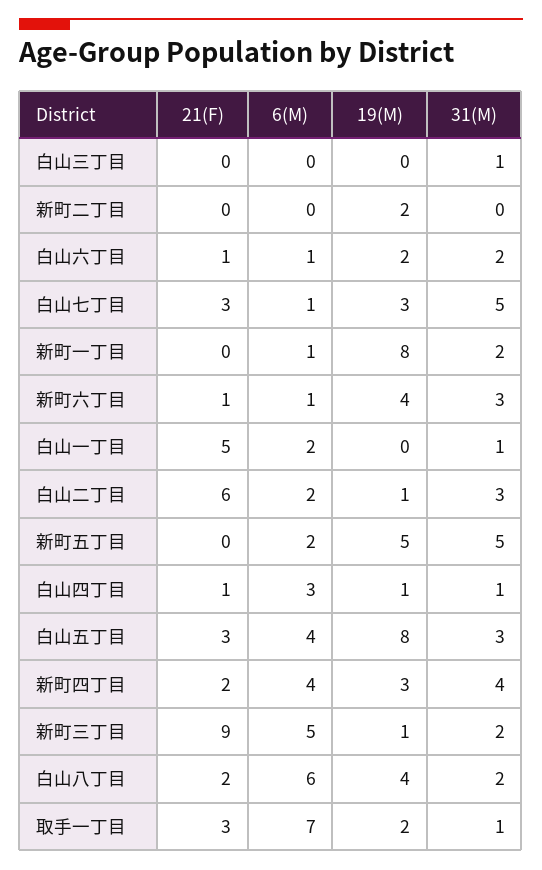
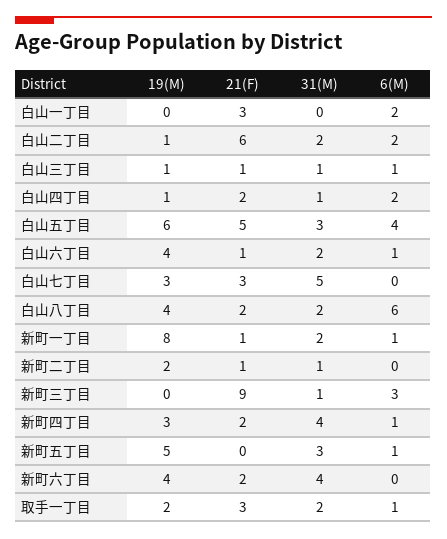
  {
    "21(F)": {
-     "白山三丁目": 0,
+     "白山三丁目": 1,
-     "新町二丁目": 0,
+     "新町二丁目": 1,
      "白山六丁目": 1,
      "白山七丁目": 3,
-     "新町一丁目": 0,
+     "新町一丁目": 1,
-     "新町六丁目": 1,
+     "新町六丁目": 2,
-     "白山一丁目": 5,
+     "白山一丁目": 3,
      "白山二丁目": 6,
      "新町五丁目": 0,
-     "白山四丁目": 1,
+     "白山四丁目": 2,
-     "白山五丁目": 3,
+     "白山五丁目": 5,
      "新町四丁目": 2,
      "新町三丁目": 9,
      "白山八丁目": 2,
      "取手一丁目": 3
    },
    "6(M)": {
-     "白山三丁目": 0,
+     "白山三丁目": 1,
      "新町二丁目": 0,
      "白山六丁目": 1,
-     "白山七丁目": 1,
+     "白山七丁目": 0,
      "新町一丁目": 1,
-     "新町六丁目": 1,
+     "新町六丁目": 0,
      "白山一丁目": 2,
      "白山二丁目": 2,
-     "新町五丁目": 2,
+     "新町五丁目": 1,
-     "白山四丁目": 3,
+     "白山四丁目": 2,
      "白山五丁目": 4,
-     "新町四丁目": 4,
+     "新町四丁目": 1,
-     "新町三丁目": 5,
+     "新町三丁目": 3,
      "白山八丁目": 6,
-     "取手一丁目": 7
+     "取手一丁目": 1
    },
    "19(M)": {
-     "白山三丁目": 0,
+     "白山三丁目": 1,
      "新町二丁目": 2,
-     "白山六丁目": 2,
+     "白山六丁目": 4,
      "白山七丁目": 3,
      "新町一丁目": 8,
      "新町六丁目": 4,
      "白山一丁目": 0,
      "白山二丁目": 1,
      "新町五丁目": 5,
      "白山四丁目": 1,
-     "白山五丁目": 8,
+     "白山五丁目": 6,
      "新町四丁目": 3,
-     "新町三丁目": 1,
+     "新町三丁目": 0,
      "白山八丁目": 4,
      "取手一丁目": 2
    },
    "31(M)": {
      "白山三丁目": 1,
-     "新町二丁目": 0,
+     "新町二丁目": 1,
      "白山六丁目": 2,
      "白山七丁目": 5,
      "新町一丁目": 2,
-     "新町六丁目": 3,
+     "新町六丁目": 4,
-     "白山一丁目": 1,
+     "白山一丁目": 0,
-     "白山二丁目": 3,
+     "白山二丁目": 2,
-     "新町五丁目": 5,
+     "新町五丁目": 3,
      "白山四丁目": 1,
      "白山五丁目": 3,
      "新町四丁目": 4,
-     "新町三丁目": 2,
+     "新町三丁目": 1,
      "白山八丁目": 2,
-     "取手一丁目": 1
+     "取手一丁目": 2
    }
  }

